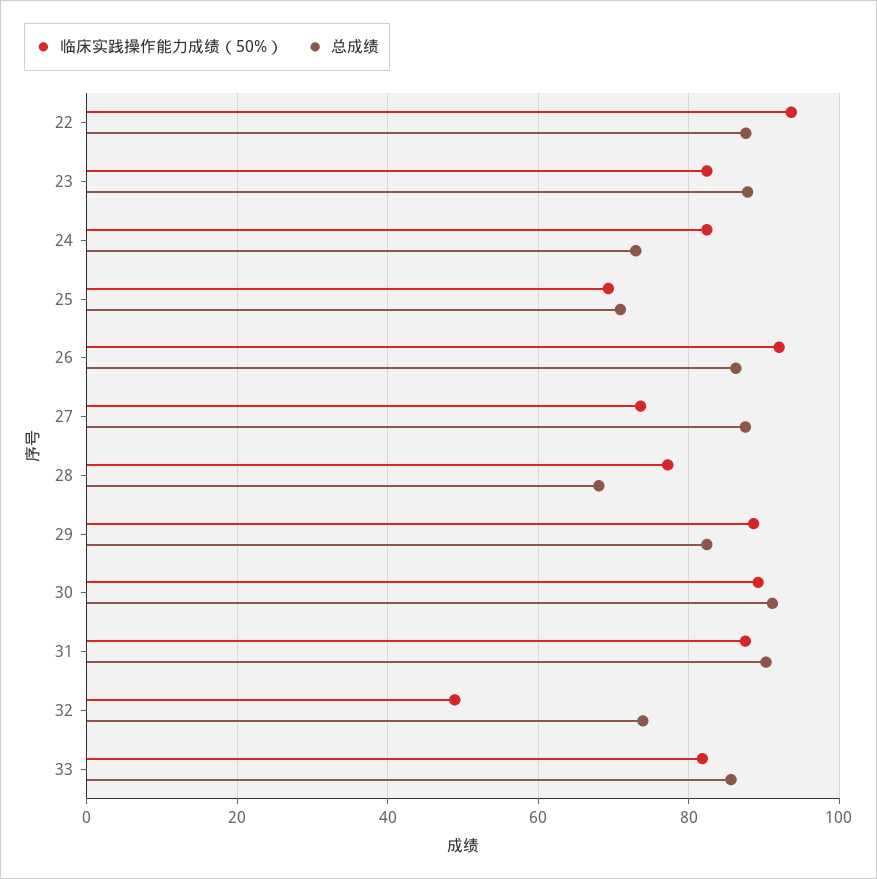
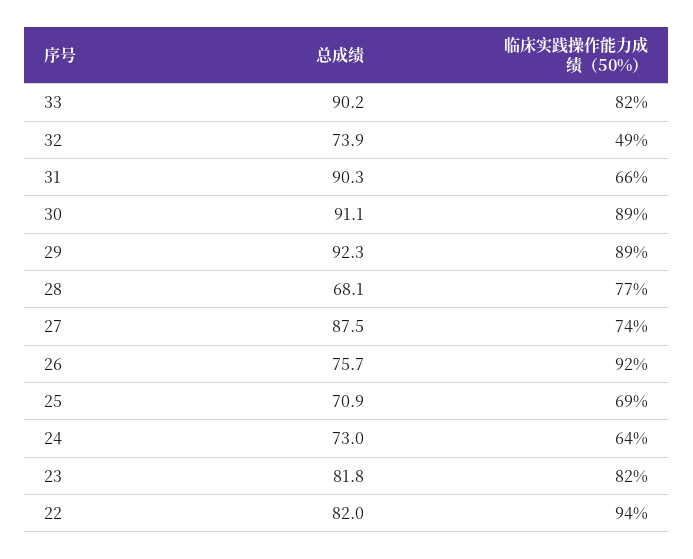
  {
    "临床实践操作能力成绩（50%）": {
      "22": 94,
      "23": 82,
-     "24": 82,
+     "24": 64,
      "25": 69,
      "26": 92,
      "27": 74,
      "28": 77,
      "29": 89,
      "30": 89,
-     "31": 88,
+     "31": 66,
      "32": 49,
      "33": 82
    },
    "总成绩": {
-     "22": 88,
+     "22": 82,
-     "23": 88,
+     "23": 81.8,
      "24": 73,
      "25": 70.9,
-     "26": 86,
+     "26": 75.7,
      "27": 87.5,
      "28": 68.1,
-     "29": 82,
+     "29": 92.3,
      "30": 91.1,
      "31": 90.3,
      "32": 73.9,
-     "33": 86
+     "33": 90.2
    }
  }

